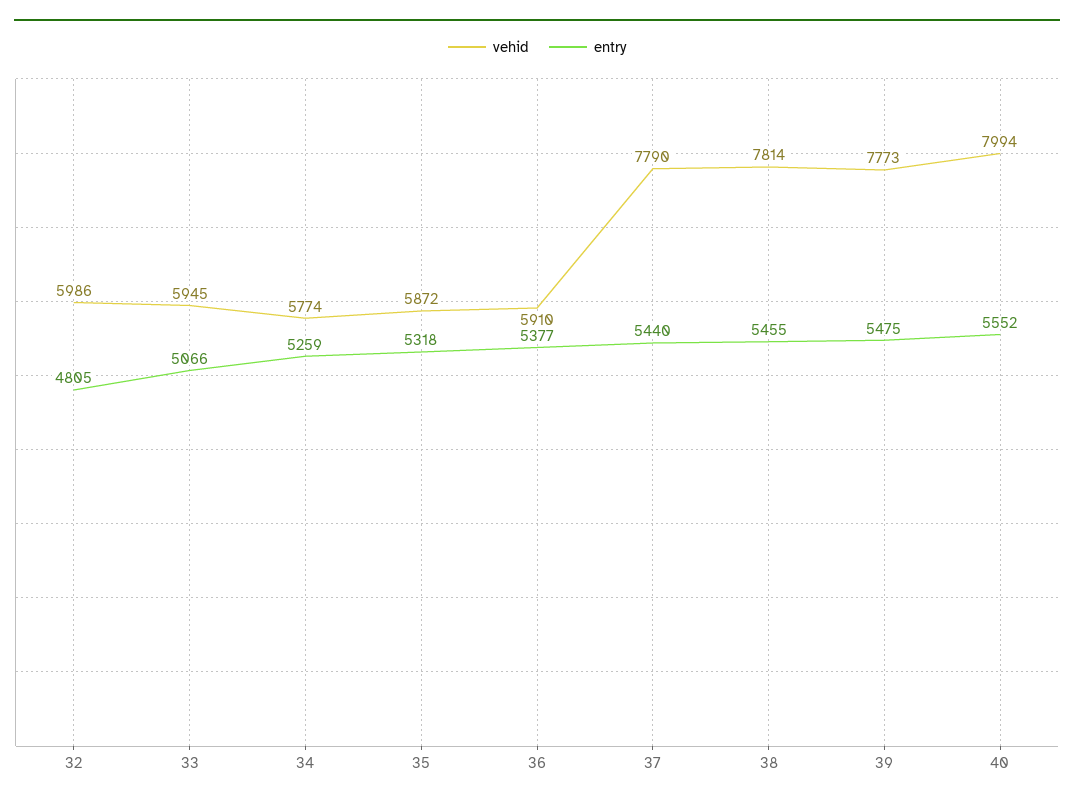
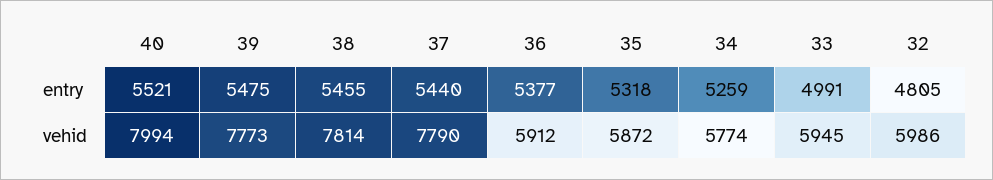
  {
    "vehid": {
      "32": 5986,
      "33": 5945,
      "34": 5774,
      "35": 5872,
-     "36": 5910,
+     "36": 5912,
      "37": 7790,
      "38": 7814,
      "39": 7773,
      "40": 7994
    },
    "entry": {
      "32": 4805,
-     "33": 5066,
+     "33": 4991,
      "34": 5259,
      "35": 5318,
      "36": 5377,
      "37": 5440,
      "38": 5455,
      "39": 5475,
-     "40": 5552
+     "40": 5521
    }
  }

